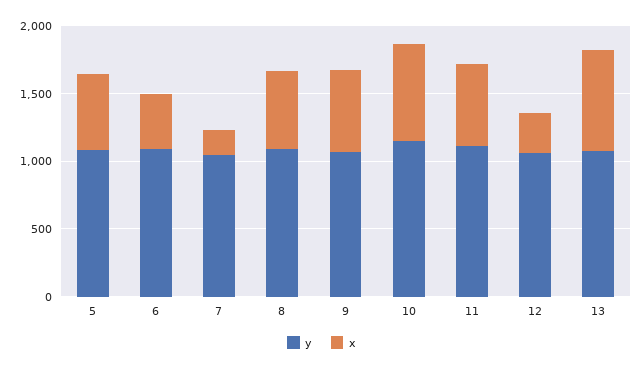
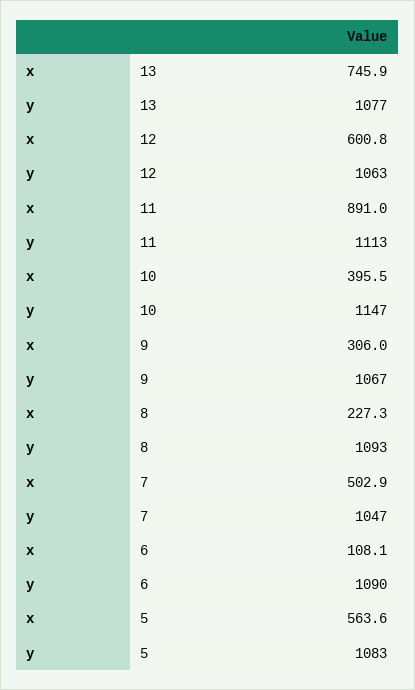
  {
    "y": {
      "5": 1083,
      "6": 1090,
      "7": 1047,
      "8": 1093,
      "9": 1067,
      "10": 1147,
      "11": 1113,
      "12": 1063,
      "13": 1077
    },
    "x": {
      "5": 563.6,
-     "6": 400,
+     "6": 108.1,
-     "7": 200,
+     "7": 502.9,
-     "8": 600,
+     "8": 227.3,
-     "9": 600,
+     "9": 306,
-     "10": 700,
+     "10": 395.5,
-     "11": 600,
+     "11": 891,
-     "12": 300,
+     "12": 600.8,
      "13": 745.9
    }
  }

